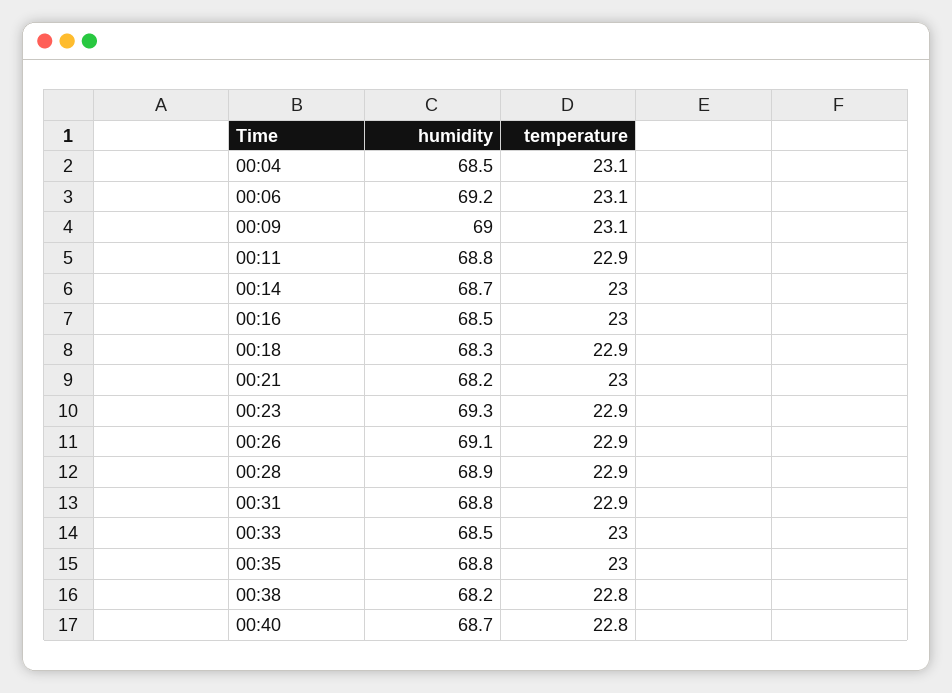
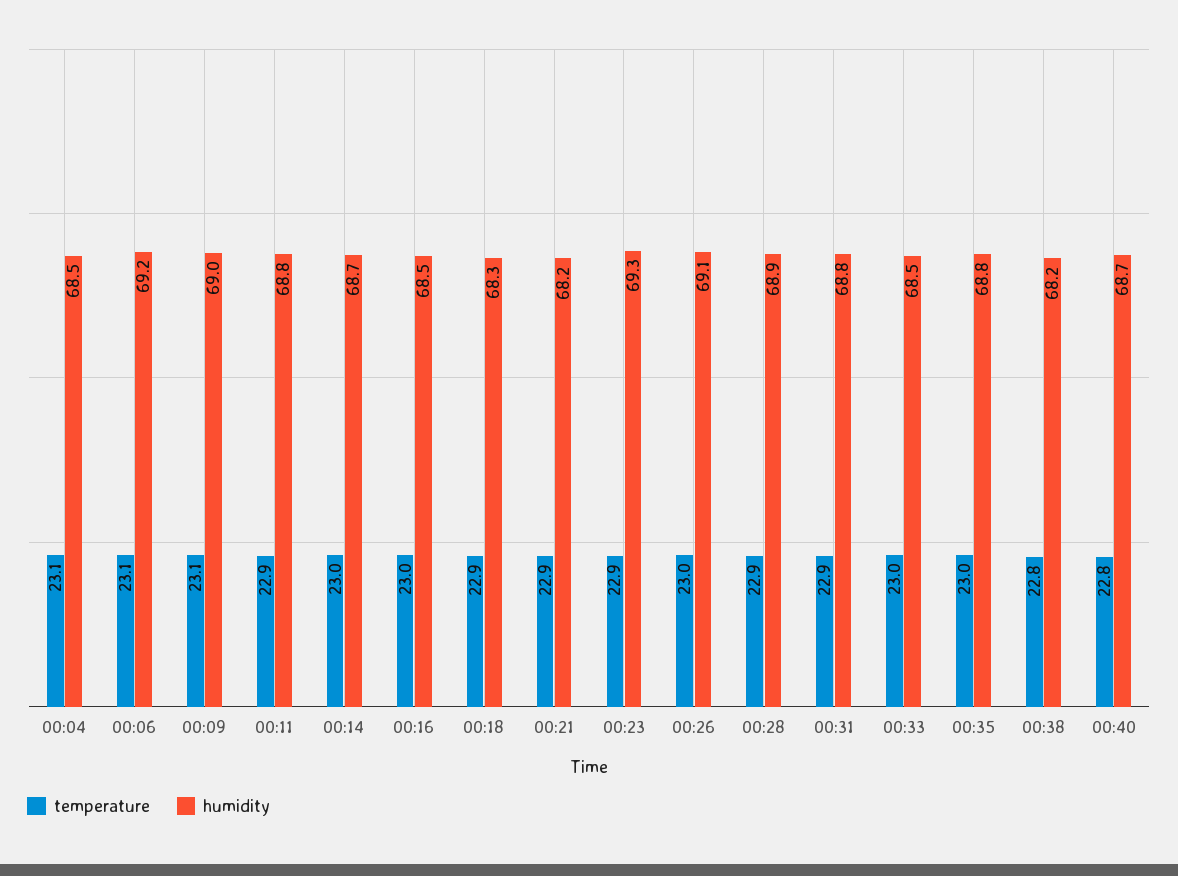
  {
    "humidity": {
      "00:04": 68.5,
      "00:06": 69.2,
      "00:09": 69,
      "00:11": 68.8,
      "00:14": 68.7,
      "00:16": 68.5,
      "00:18": 68.3,
      "00:21": 68.2,
      "00:23": 69.3,
      "00:26": 69.1,
      "00:28": 68.9,
      "00:31": 68.8,
      "00:33": 68.5,
      "00:35": 68.8,
      "00:38": 68.2,
      "00:40": 68.7
    },
    "temperature": {
      "00:04": 23.1,
      "00:06": 23.1,
      "00:09": 23.1,
      "00:11": 22.9,
      "00:14": 23,
      "00:16": 23,
      "00:18": 22.9,
-     "00:21": 23,
+     "00:21": 22.9,
      "00:23": 22.9,
-     "00:26": 22.9,
+     "00:26": 23,
      "00:28": 22.9,
      "00:31": 22.9,
      "00:33": 23,
      "00:35": 23,
      "00:38": 22.8,
      "00:40": 22.8
    }
  }

